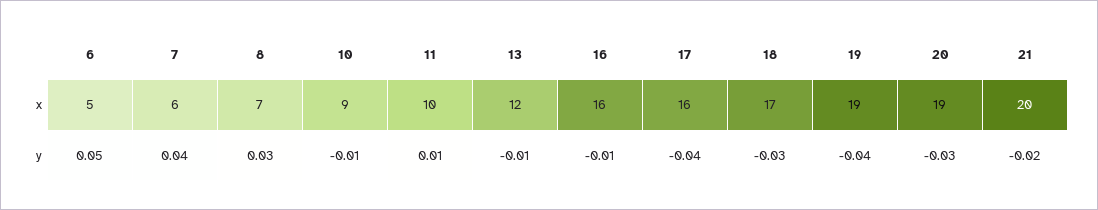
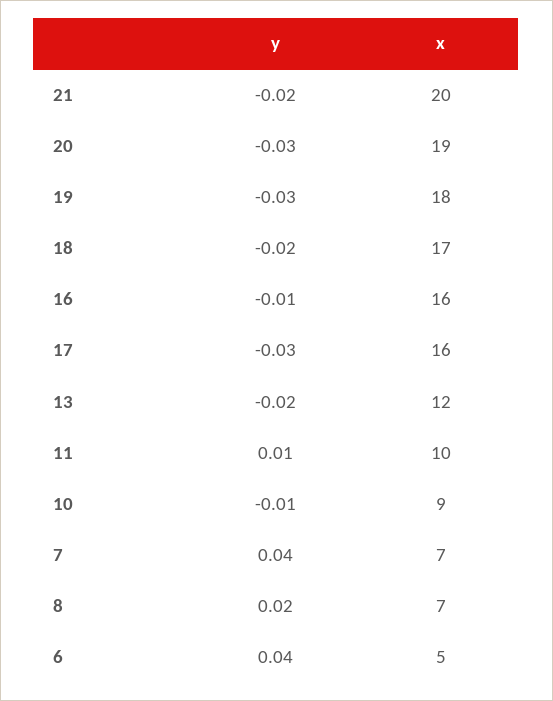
  {
    "6": {
      "x": 5,
-     "y": 0.05
+     "y": 0.04
    },
    "7": {
-     "x": 6,
+     "x": 7,
      "y": 0.04
    },
    "8": {
      "x": 7,
-     "y": 0.03
+     "y": 0.02
    },
    "10": {
      "x": 9,
      "y": -0.01
    },
    "11": {
      "x": 10,
      "y": 0.01
    },
    "13": {
      "x": 12,
-     "y": -0.01
+     "y": -0.02
    },
    "16": {
      "x": 16,
      "y": -0.01
    },
    "17": {
      "x": 16,
-     "y": -0.04
+     "y": -0.03
    },
    "18": {
      "x": 17,
-     "y": -0.03
+     "y": -0.02
    },
    "19": {
-     "x": 19,
+     "x": 18,
-     "y": -0.04
+     "y": -0.03
    },
    "20": {
      "x": 19,
      "y": -0.03
    },
    "21": {
      "x": 20,
      "y": -0.02
    }
  }

